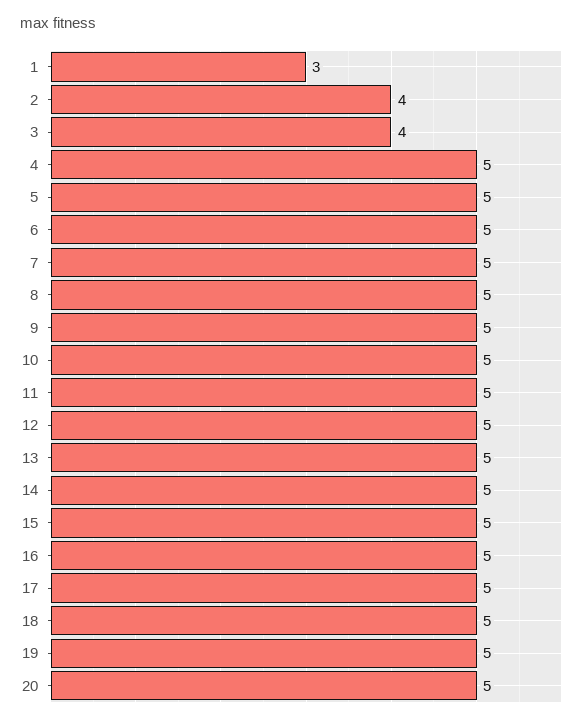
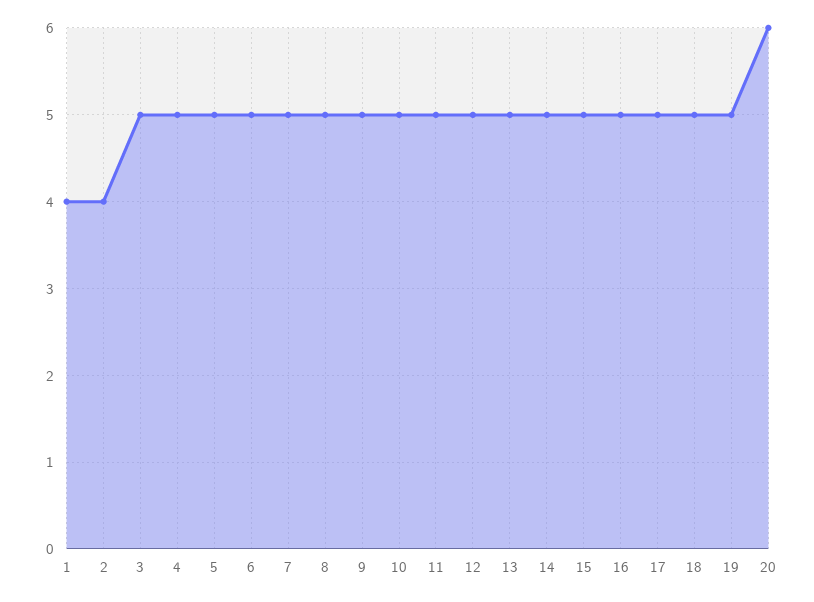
  {
-   "1": 3,
+   "1": 4,
    "2": 4,
-   "3": 4,
+   "3": 5,
    "4": 5,
    "5": 5,
    "6": 5,
    "7": 5,
    "8": 5,
    "9": 5,
    "10": 5,
    "11": 5,
    "12": 5,
    "13": 5,
    "14": 5,
    "15": 5,
    "16": 5,
    "17": 5,
    "18": 5,
    "19": 5,
-   "20": 5
+   "20": 6
  }

